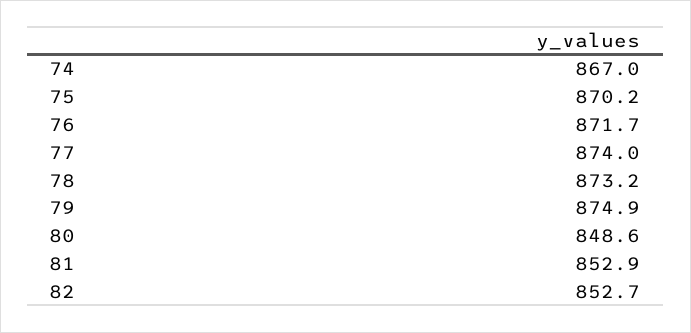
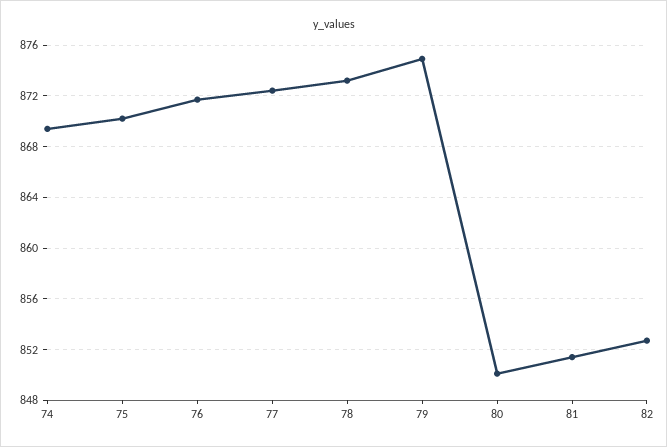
  {
-   "74": 867,
+   "74": 869.5,
    "75": 870.2,
    "76": 871.7,
-   "77": 874,
+   "77": 872.5,
    "78": 873.2,
    "79": 874.9,
-   "80": 848.6,
+   "80": 850,
-   "81": 852.9,
+   "81": 851.5,
    "82": 852.7
  }

